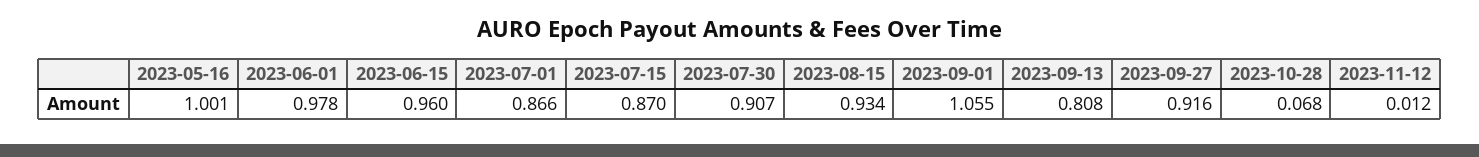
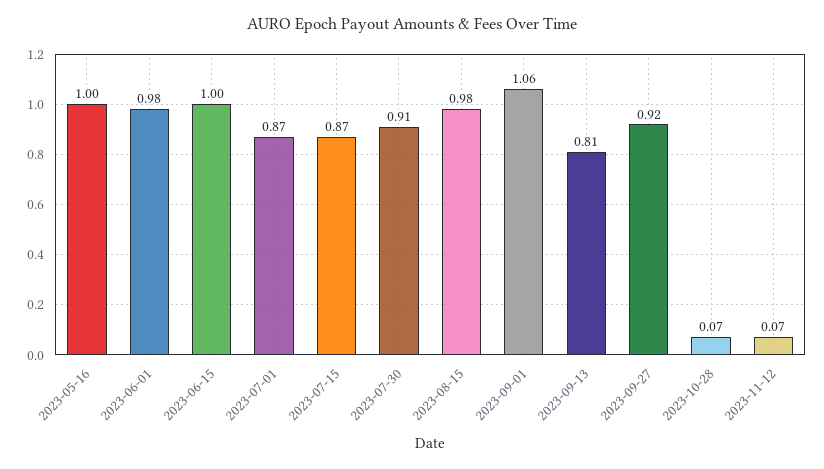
  {
    "2023-05-16": 1.001,
    "2023-06-01": 0.978,
-   "2023-06-15": 0.96,
+   "2023-06-15": 1,
    "2023-07-01": 0.866,
    "2023-07-15": 0.87,
    "2023-07-30": 0.907,
-   "2023-08-15": 0.934,
+   "2023-08-15": 0.98,
    "2023-09-01": 1.055,
    "2023-09-13": 0.808,
    "2023-09-27": 0.916,
    "2023-10-28": 0.068,
-   "2023-11-12": 0.012
+   "2023-11-12": 0.07
  }

